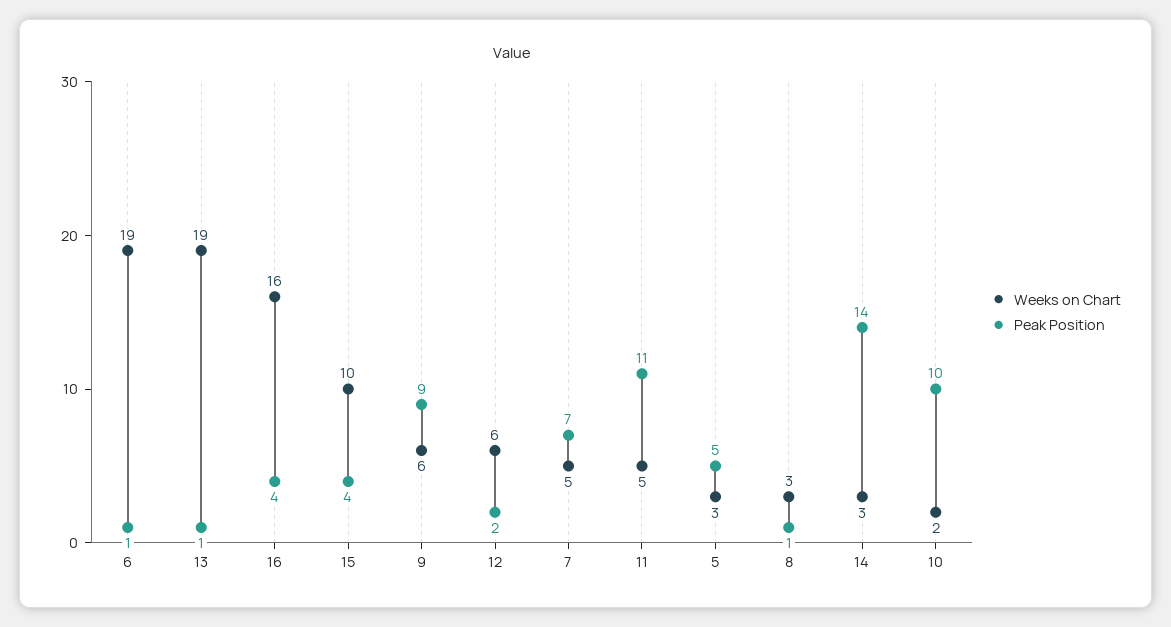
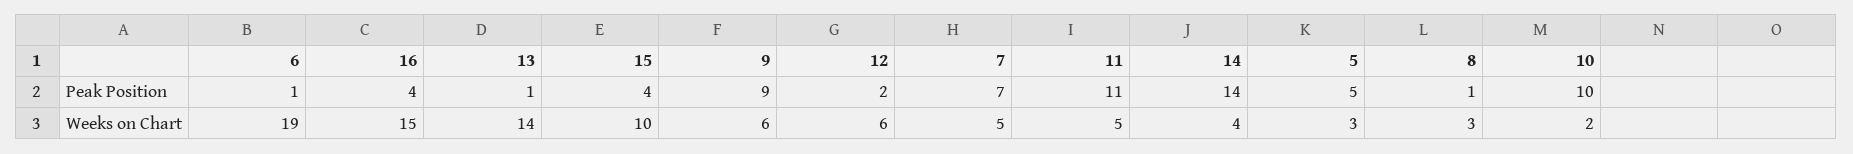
  {
    "Weeks on Chart": {
      "6": 19,
-     "13": 19,
+     "13": 14,
-     "16": 16,
+     "16": 15,
      "15": 10,
      "9": 6,
      "12": 6,
      "7": 5,
      "11": 5,
      "5": 3,
      "8": 3,
-     "14": 3,
+     "14": 4,
      "10": 2
    },
    "Peak Position": {
      "6": 1,
      "13": 1,
      "16": 4,
      "15": 4,
      "9": 9,
      "12": 2,
      "7": 7,
      "11": 11,
      "5": 5,
      "8": 1,
      "14": 14,
      "10": 10
    }
  }

